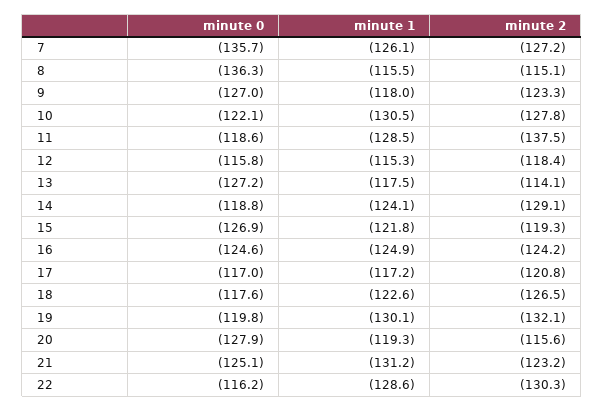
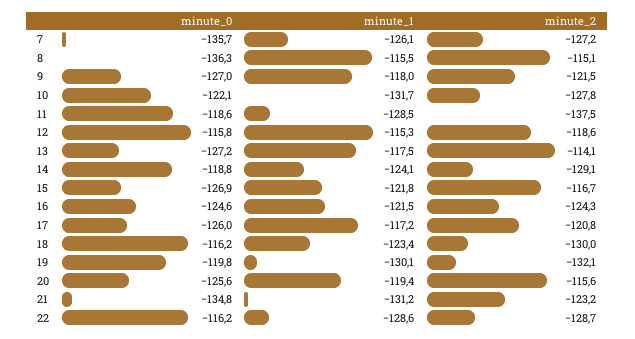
  {
    "minute 0": {
      "7": -135.7,
      "8": -136.3,
      "9": -127,
      "10": -122.1,
      "11": -118.6,
      "12": -115.8,
      "13": -127.2,
      "14": -118.8,
      "15": -126.9,
      "16": -124.6,
-     "17": -117,
+     "17": -126,
-     "18": -117.6,
+     "18": -116.2,
      "19": -119.8,
-     "20": -127.9,
+     "20": -125.6,
-     "21": -125.1,
+     "21": -134.8,
      "22": -116.2
    },
    "minute 1": {
      "7": -126.1,
      "8": -115.5,
      "9": -118,
-     "10": -130.5,
+     "10": -131.7,
      "11": -128.5,
      "12": -115.3,
      "13": -117.5,
      "14": -124.1,
      "15": -121.8,
-     "16": -124.9,
+     "16": -121.5,
      "17": -117.2,
-     "18": -122.6,
+     "18": -123.4,
      "19": -130.1,
-     "20": -119.3,
+     "20": -119.4,
      "21": -131.2,
      "22": -128.6
    },
    "minute 2": {
      "7": -127.2,
      "8": -115.1,
-     "9": -123.3,
+     "9": -121.5,
      "10": -127.8,
      "11": -137.5,
-     "12": -118.4,
+     "12": -118.6,
      "13": -114.1,
      "14": -129.1,
-     "15": -119.3,
+     "15": -116.7,
-     "16": -124.2,
+     "16": -124.3,
      "17": -120.8,
-     "18": -126.5,
+     "18": -130,
      "19": -132.1,
      "20": -115.6,
      "21": -123.2,
-     "22": -130.3
+     "22": -128.7
    }
  }

